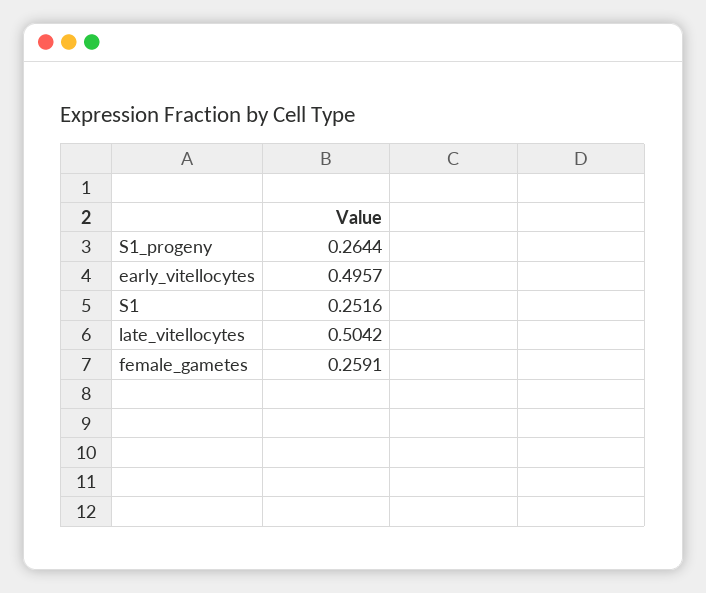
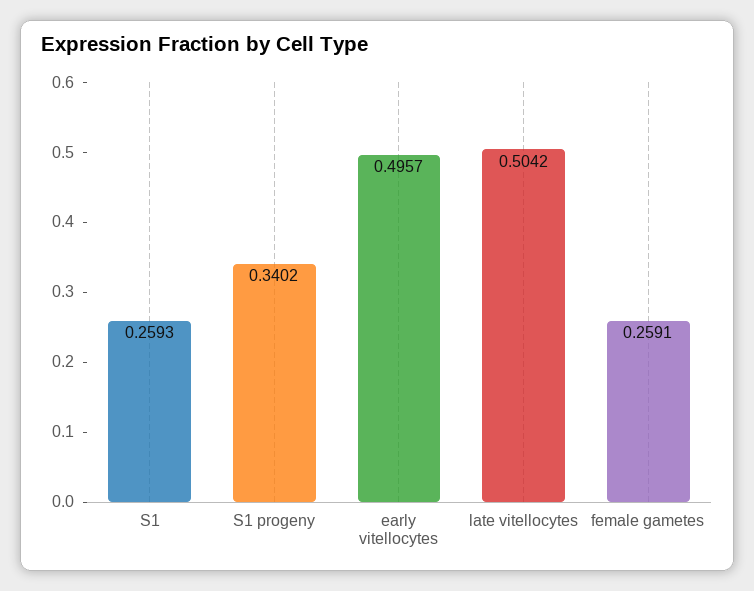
  {
-   "S1_progeny": 0.2644,
+   "S1_progeny": 0.3402,
    "early_vitellocytes": 0.4957,
-   "S1": 0.2516,
+   "S1": 0.2593,
    "late_vitellocytes": 0.5042,
    "female_gametes": 0.2591
  }

